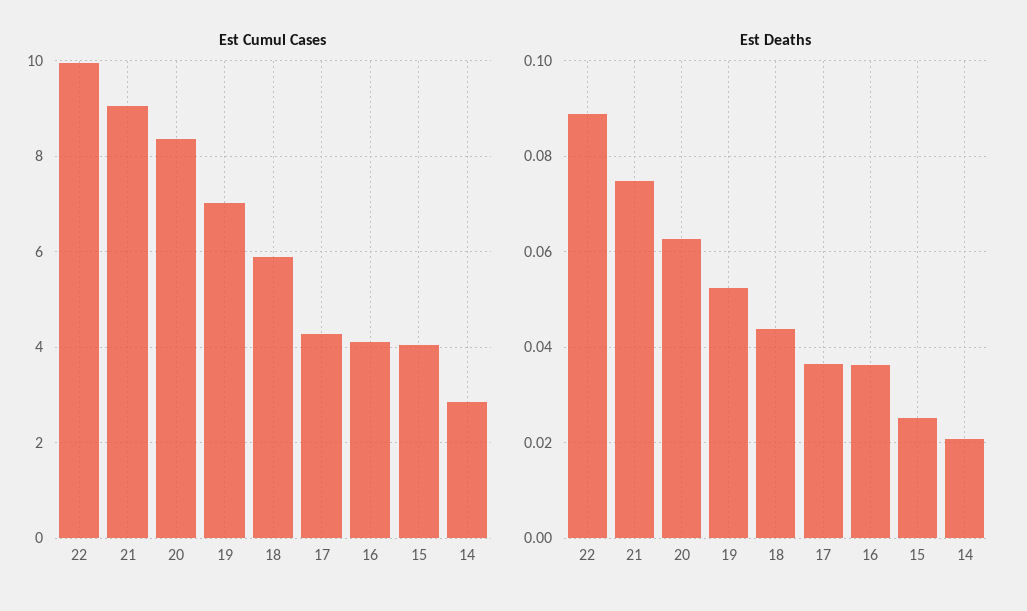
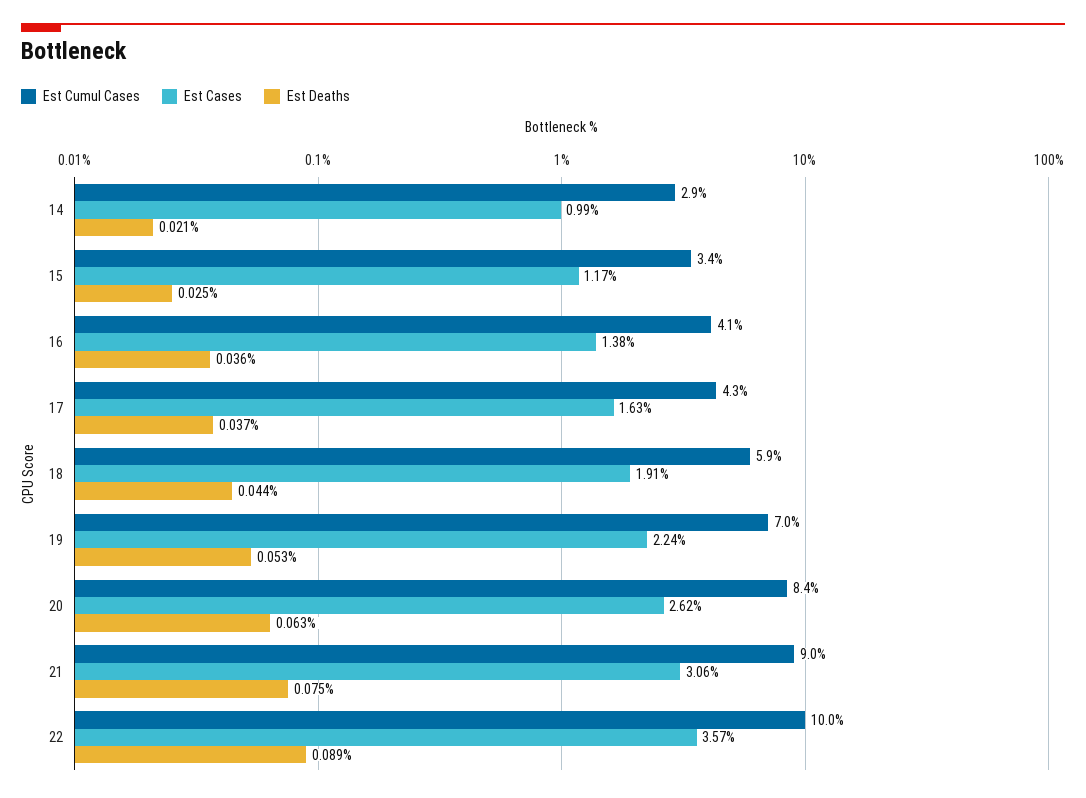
  {
    "Est Cumul Cases": {
      "22": 10,
      "21": 9,
      "20": 8.4,
      "19": 7,
      "18": 5.9,
      "17": 4.3,
      "16": 4.1,
-     "15": 4,
+     "15": 3.4,
      "14": 2.9
    },
    "Est Deaths": {
      "22": 0.089,
      "21": 0.075,
      "20": 0.063,
      "19": 0.053,
      "18": 0.044,
      "17": 0.037,
      "16": 0.036,
      "15": 0.025,
      "14": 0.021
-   }
+   },
+   "Est Cases": {
+     "14": 0.99,
+     "15": 1.17,
+     "16": 1.38,
+     "17": 1.63,
+     "18": 1.91,
+     "19": 2.24,
+     "20": 2.62,
+     "21": 3.06,
+     "22": 3.57
+   }
  }

